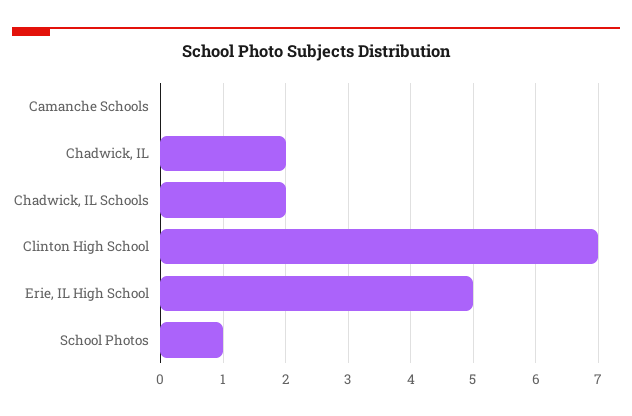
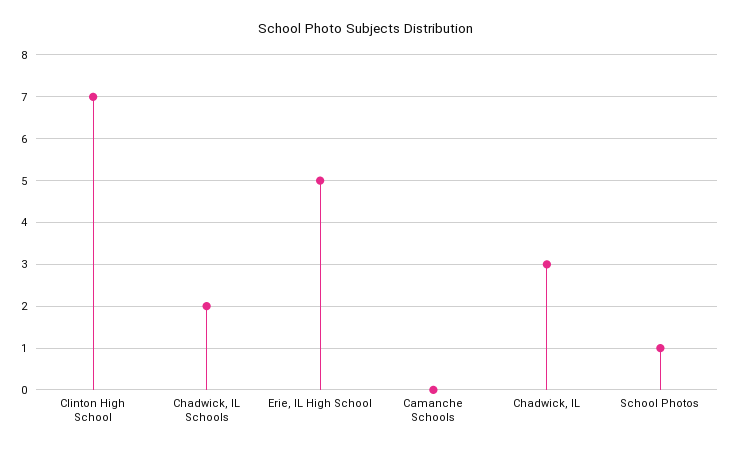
  {
    "Camanche Schools": 0,
-   "Chadwick, IL": 2,
+   "Chadwick, IL": 3,
    "Chadwick, IL Schools": 2,
    "Clinton High School": 7,
    "Erie, IL High School": 5,
    "School Photos": 1
  }

